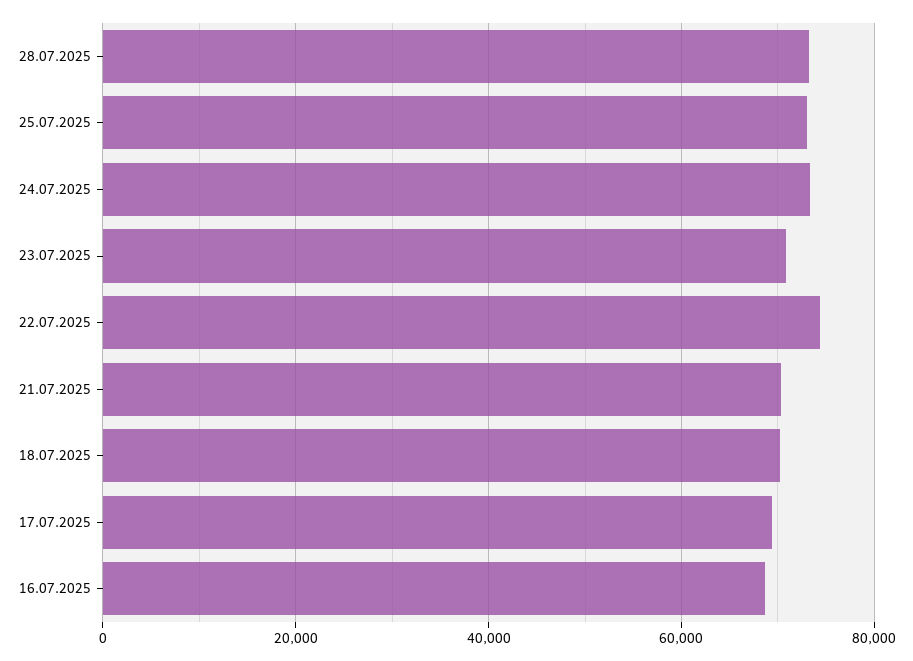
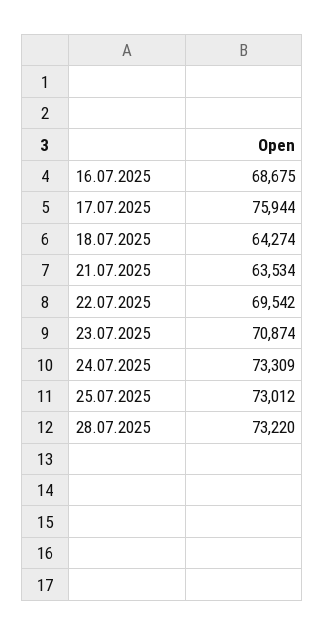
  {
    "28.07.2025": 73220,
    "25.07.2025": 73012,
    "24.07.2025": 73309,
    "23.07.2025": 70874,
-   "22.07.2025": 74000,
+   "22.07.2025": 69542,
-   "21.07.2025": 70000,
+   "21.07.2025": 63534,
-   "18.07.2025": 70000,
+   "18.07.2025": 64274,
-   "17.07.2025": 70000,
+   "17.07.2025": 75944,
    "16.07.2025": 68675
  }

